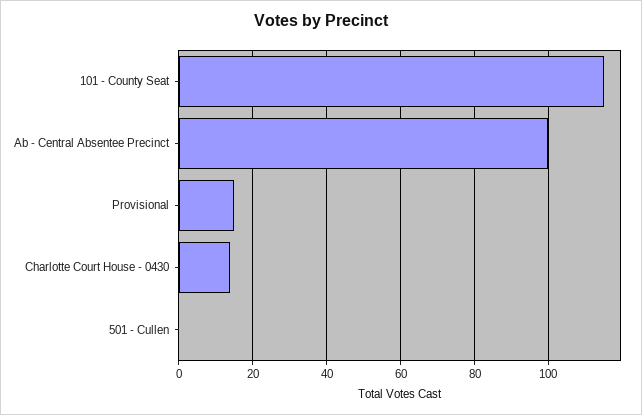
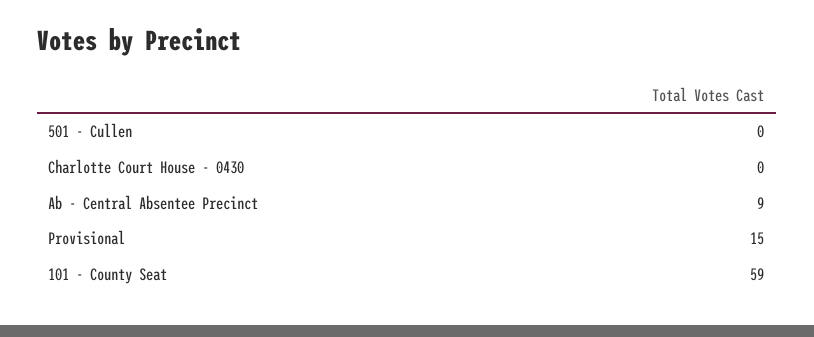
  {
-   "101 - County Seat": 115,
+   "101 - County Seat": 59,
-   "Ab - Central Absentee Precinct": 100,
+   "Ab - Central Absentee Precinct": 9,
    "Provisional": 15,
-   "Charlotte Court House - 0430": 15,
+   "Charlotte Court House - 0430": 0,
    "501 - Cullen": 0
  }

